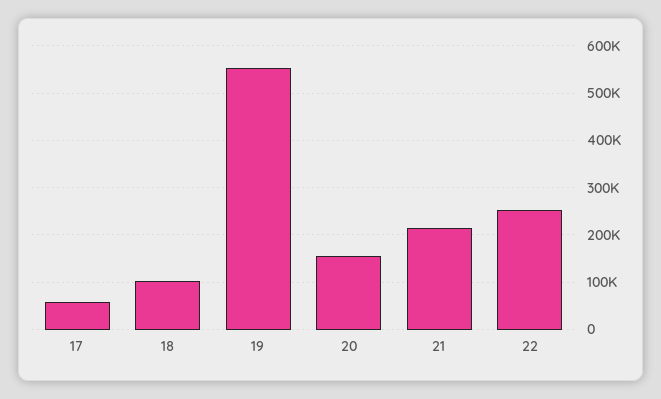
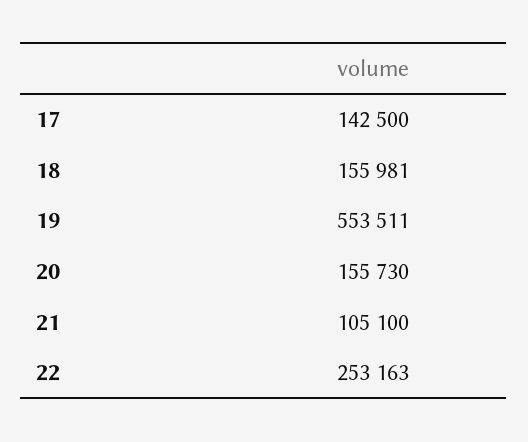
  {
-   "17": 60000,
+   "17": 142500,
-   "18": 100000,
+   "18": 155981,
    "19": 553511,
    "20": 155730,
-   "21": 220000,
+   "21": 105100,
    "22": 253163
  }

